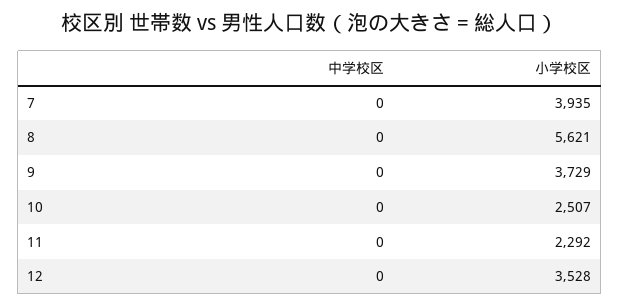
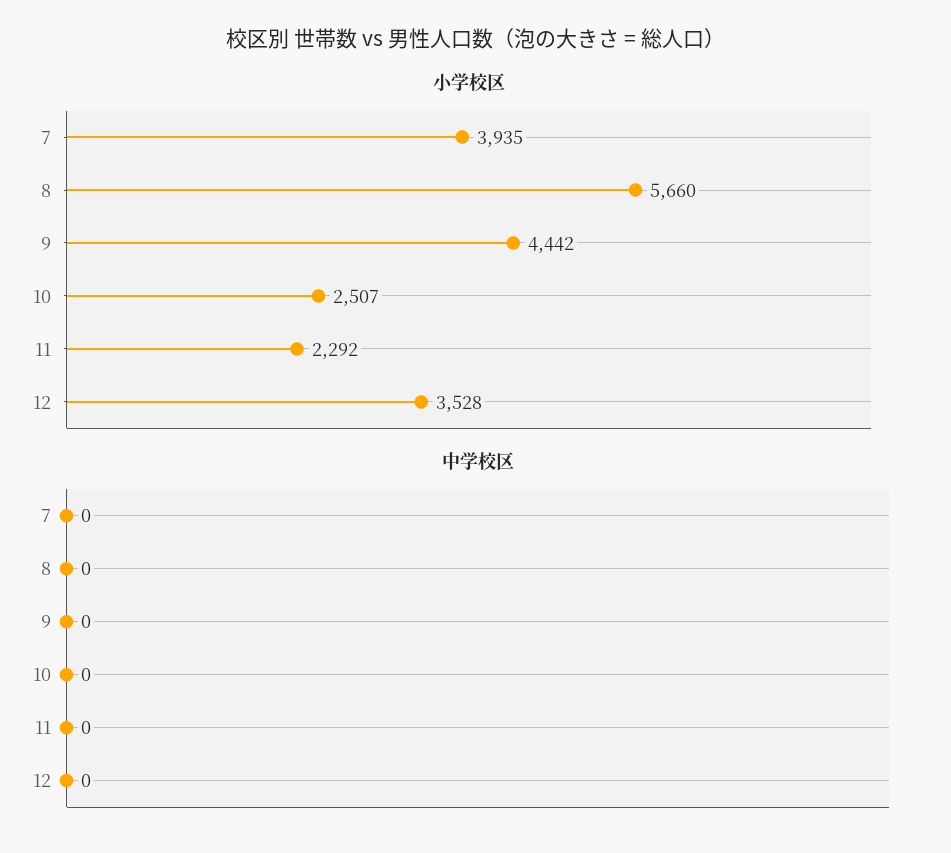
  {
    "中学校区": {
      "7": 0,
      "8": 0,
      "9": 0,
      "10": 0,
      "11": 0,
      "12": 0
    },
    "小学校区": {
      "7": 3935,
-     "8": 5621,
+     "8": 5660,
-     "9": 3729,
+     "9": 4442,
      "10": 2507,
      "11": 2292,
      "12": 3528
    }
  }

